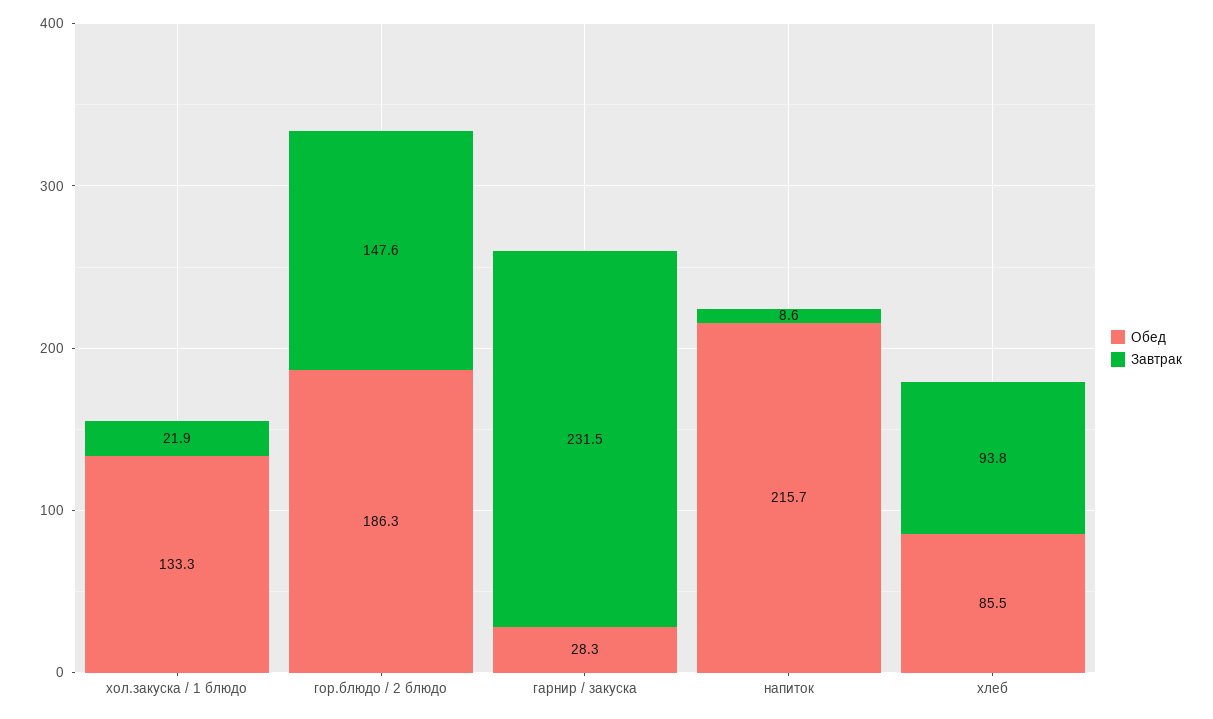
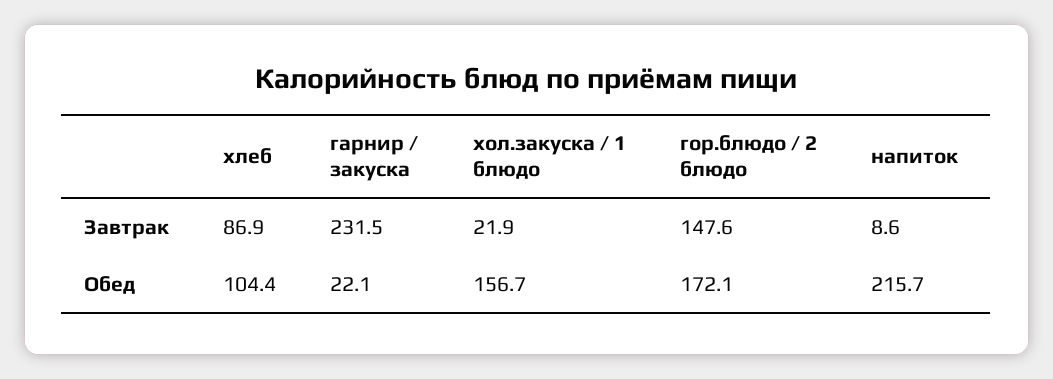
  {
    "Обед": {
-     "хол.закуска / 1 блюдо": 133.3,
+     "хол.закуска / 1 блюдо": 156.7,
-     "гор.блюдо / 2 блюдо": 186.3,
+     "гор.блюдо / 2 блюдо": 172.1,
-     "гарнир / закуска": 28.3,
+     "гарнир / закуска": 22.1,
      "напиток": 215.7,
-     "хлеб": 85.5
+     "хлеб": 104.4
    },
    "Завтрак": {
      "хол.закуска / 1 блюдо": 21.9,
      "гор.блюдо / 2 блюдо": 147.6,
      "гарнир / закуска": 231.5,
      "напиток": 8.6,
-     "хлеб": 93.8
+     "хлеб": 86.9
    }
  }

